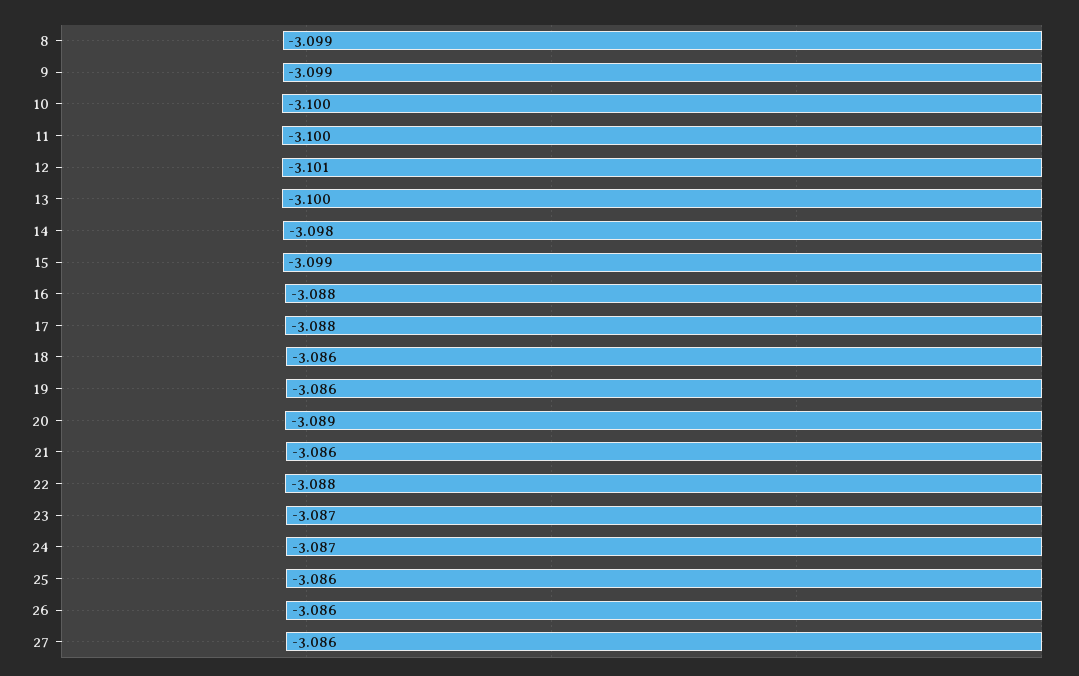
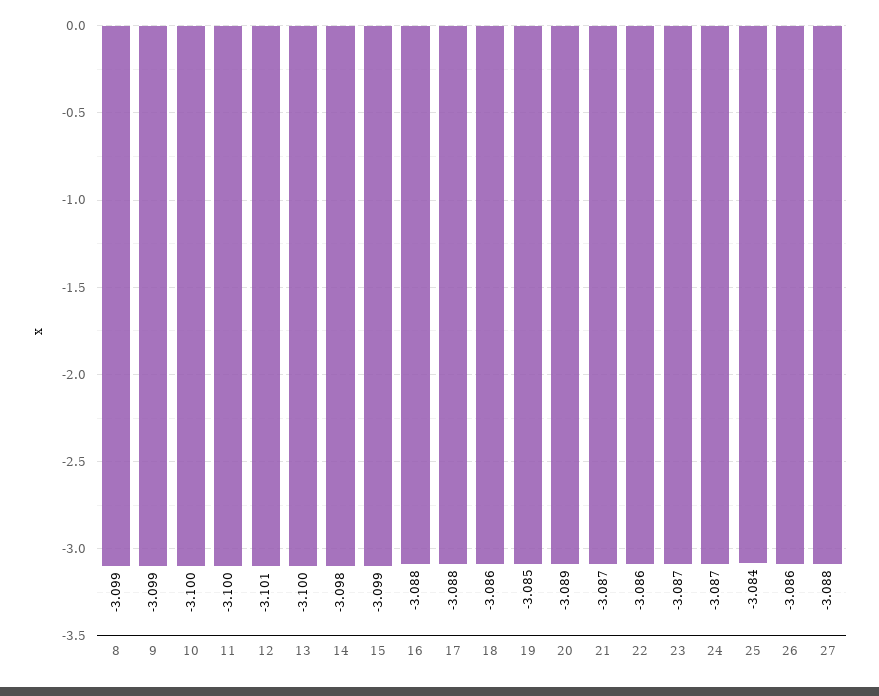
  {
    "8": -3.099,
    "9": -3.099,
    "10": -3.1,
    "11": -3.1,
    "12": -3.101,
    "13": -3.1,
    "14": -3.098,
    "15": -3.099,
    "16": -3.088,
    "17": -3.088,
    "18": -3.086,
-   "19": -3.086,
+   "19": -3.085,
    "20": -3.089,
-   "21": -3.086,
+   "21": -3.087,
-   "22": -3.088,
+   "22": -3.086,
    "23": -3.087,
    "24": -3.087,
-   "25": -3.086,
+   "25": -3.084,
    "26": -3.086,
-   "27": -3.086
+   "27": -3.088
  }

